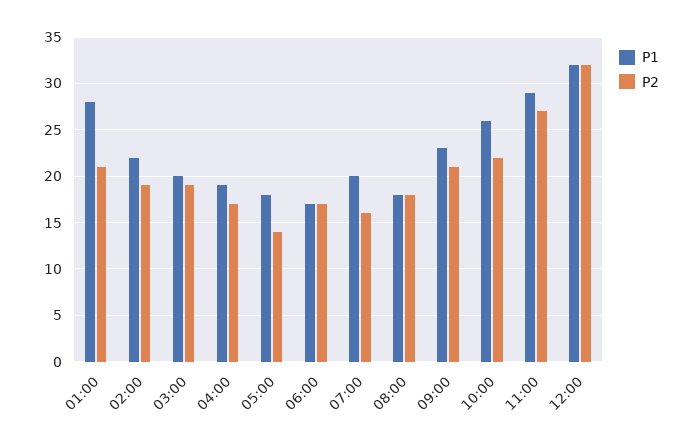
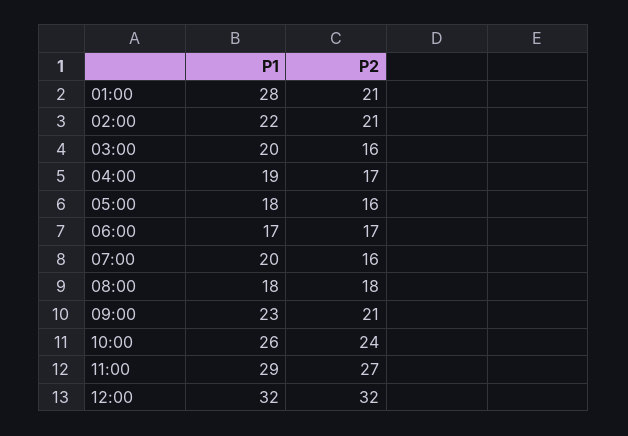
  {
    "P1": {
      "01:00": 28,
      "02:00": 22,
      "03:00": 20,
      "04:00": 19,
      "05:00": 18,
      "06:00": 17,
      "07:00": 20,
      "08:00": 18,
      "09:00": 23,
      "10:00": 26,
      "11:00": 29,
      "12:00": 32
    },
    "P2": {
      "01:00": 21,
-     "02:00": 19,
+     "02:00": 21,
-     "03:00": 19,
+     "03:00": 16,
      "04:00": 17,
-     "05:00": 14,
+     "05:00": 16,
      "06:00": 17,
      "07:00": 16,
      "08:00": 18,
      "09:00": 21,
-     "10:00": 22,
+     "10:00": 24,
      "11:00": 27,
      "12:00": 32
    }
  }

